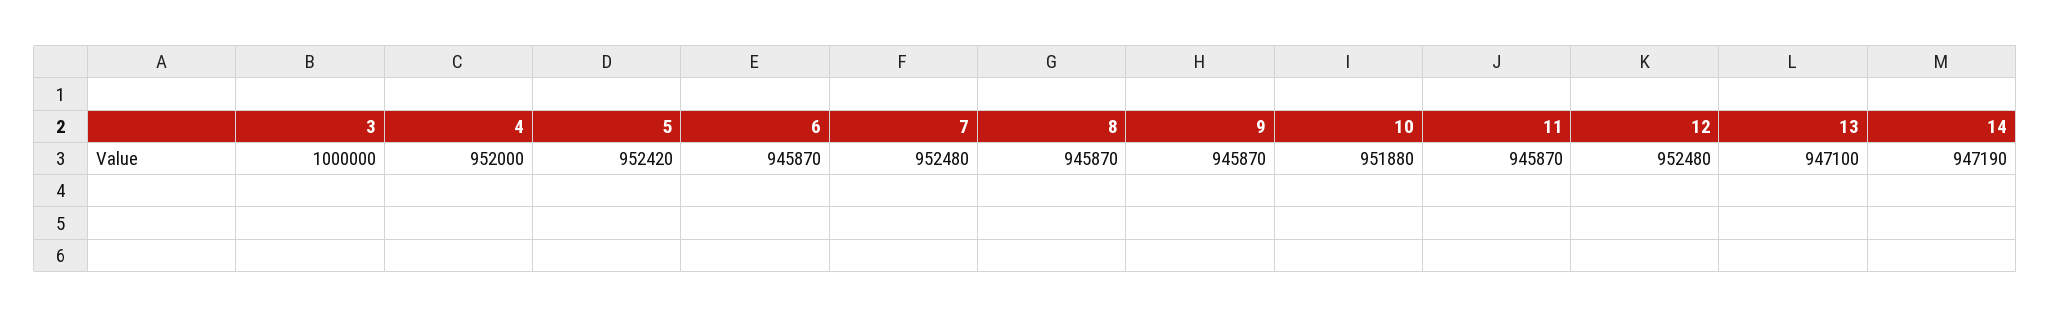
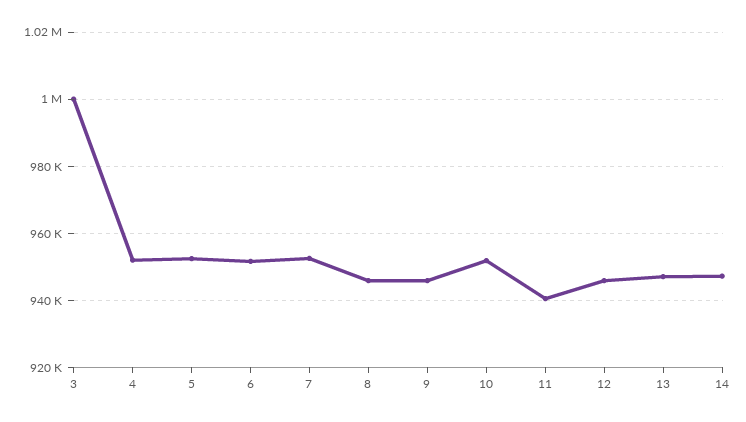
  {
    "3": 1000000,
    "4": 952000,
    "5": 952420,
-   "6": 945870,
+   "6": 952000,
    "7": 952480,
    "8": 945870,
    "9": 945870,
    "10": 951880,
-   "11": 945870,
+   "11": 940000,
-   "12": 952480,
+   "12": 946000,
    "13": 947100,
    "14": 947190
  }

